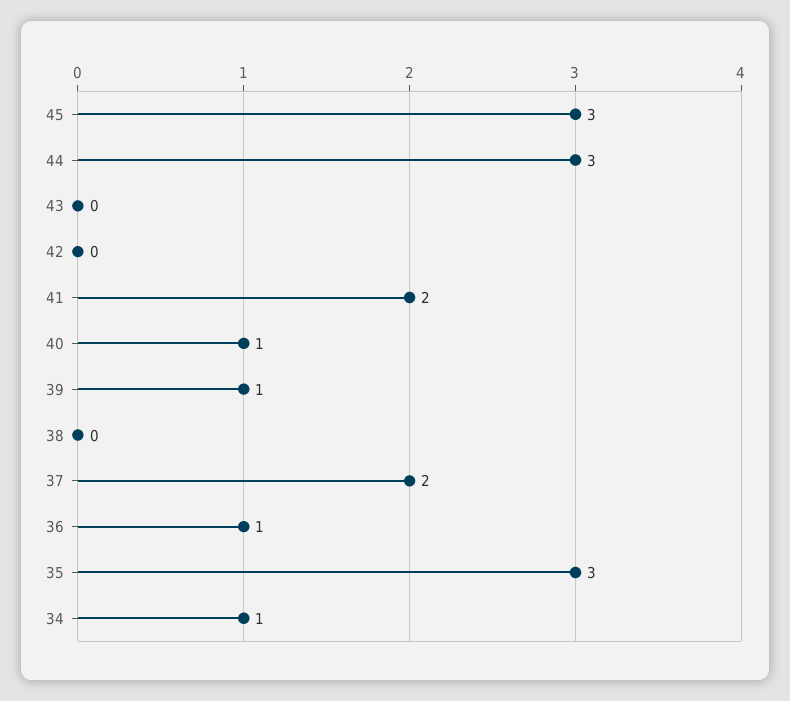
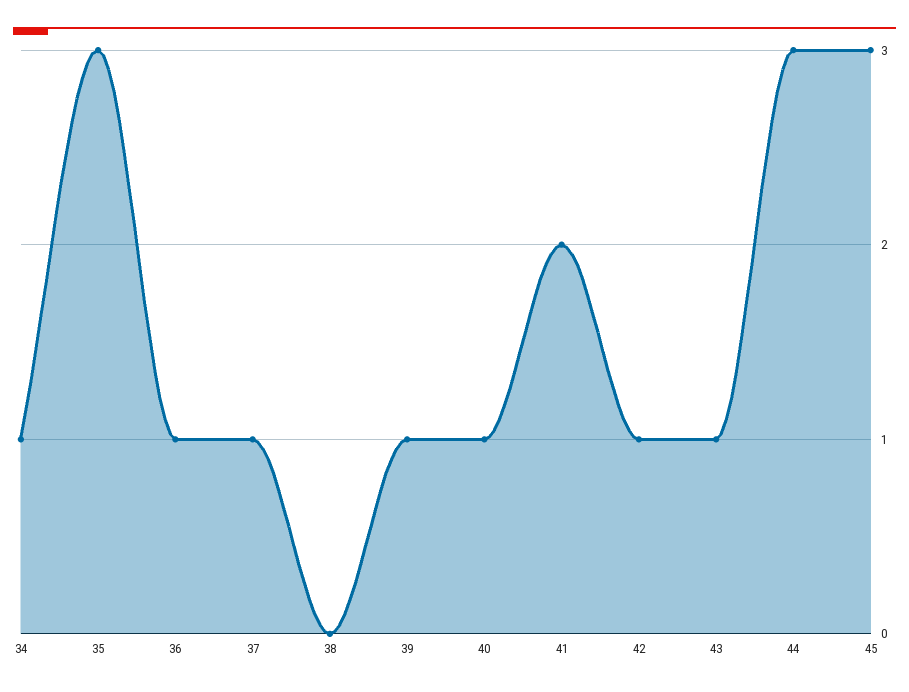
  {
    "45": 3,
    "44": 3,
-   "43": 0,
+   "43": 1,
-   "42": 0,
+   "42": 1,
    "41": 2,
    "40": 1,
    "39": 1,
    "38": 0,
-   "37": 2,
+   "37": 1,
    "36": 1,
    "35": 3,
    "34": 1
  }

